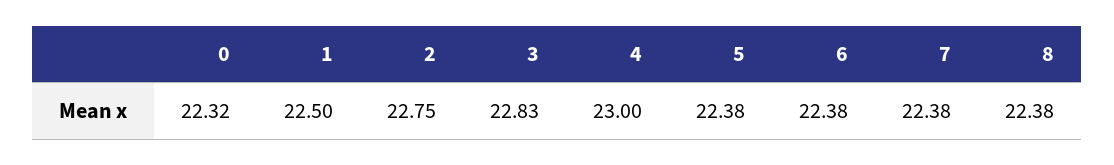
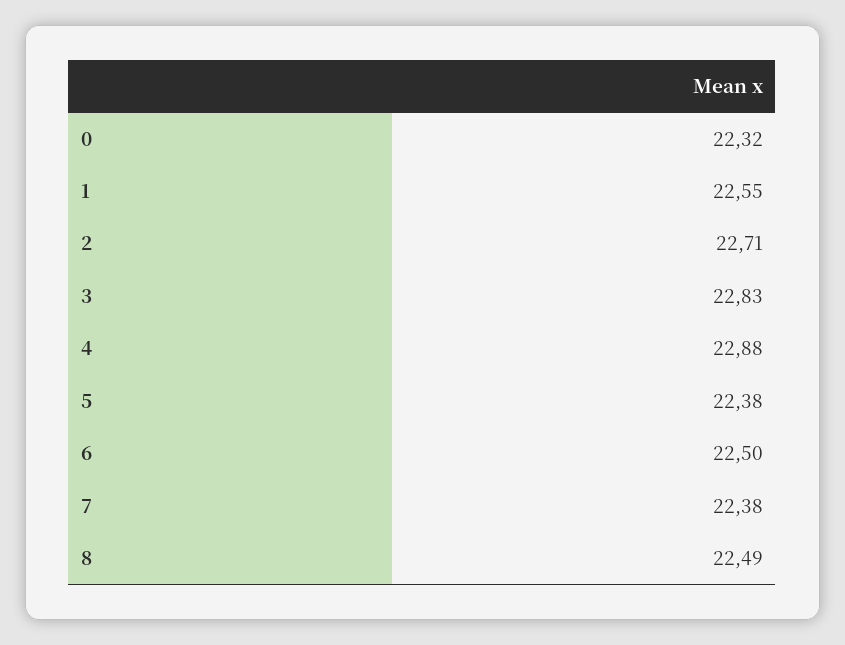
  {
    "0": 22.32,
-   "1": 22.5,
+   "1": 22.55,
-   "2": 22.75,
+   "2": 22.71,
    "3": 22.83,
-   "4": 23,
+   "4": 22.88,
    "5": 22.38,
-   "6": 22.38,
+   "6": 22.5,
    "7": 22.38,
-   "8": 22.38
+   "8": 22.49
  }

